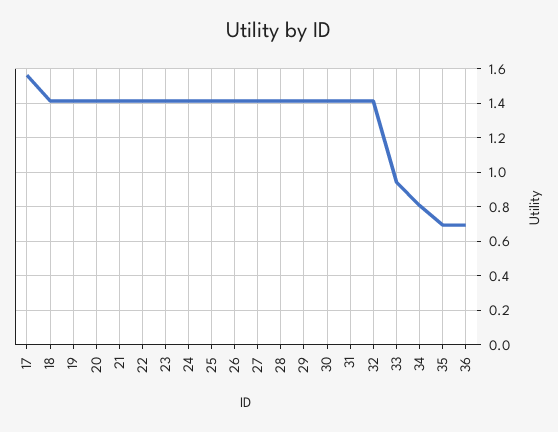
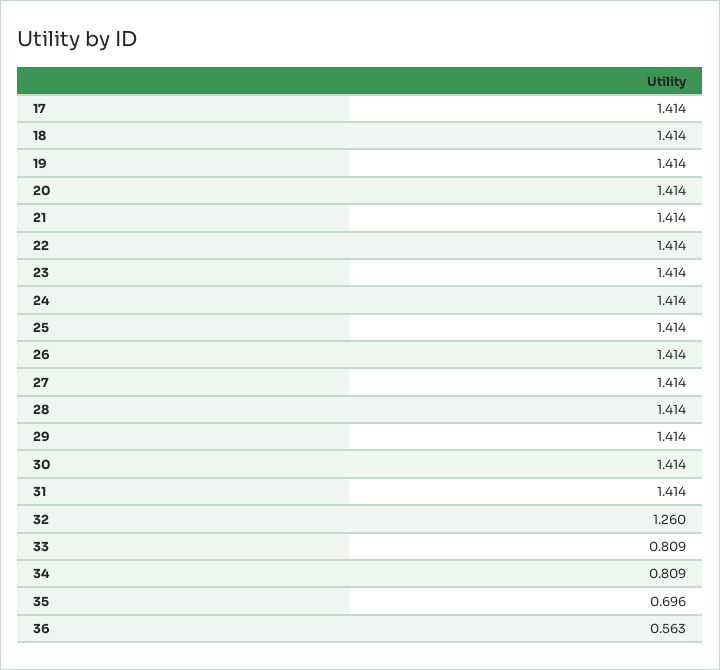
  {
-   "17": 1.55,
+   "17": 1.414,
    "18": 1.414,
    "19": 1.414,
    "20": 1.414,
    "21": 1.414,
    "22": 1.414,
    "23": 1.414,
    "24": 1.414,
    "25": 1.414,
    "26": 1.414,
    "27": 1.414,
    "28": 1.414,
    "29": 1.414,
    "30": 1.414,
    "31": 1.414,
-   "32": 1.4,
+   "32": 1.26,
-   "33": 0.95,
+   "33": 0.809,
    "34": 0.809,
    "35": 0.696,
-   "36": 0.7
+   "36": 0.563
  }

